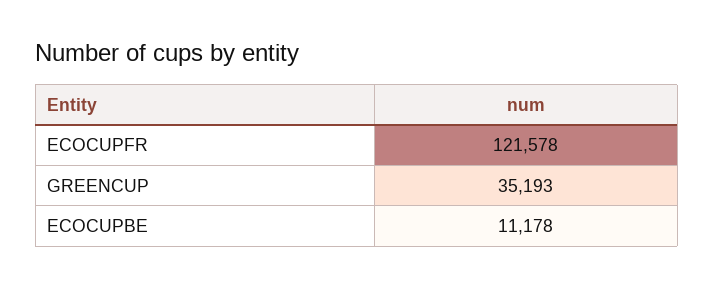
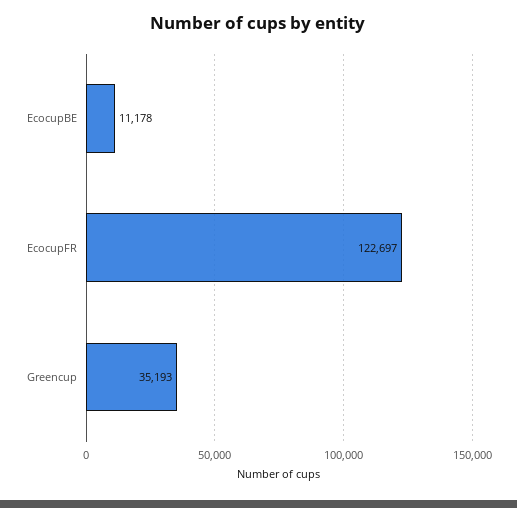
  {
-   "ECOCUPFR": 121578,
+   "ECOCUPFR": 122697,
    "GREENCUP": 35193,
    "ECOCUPBE": 11178
  }

